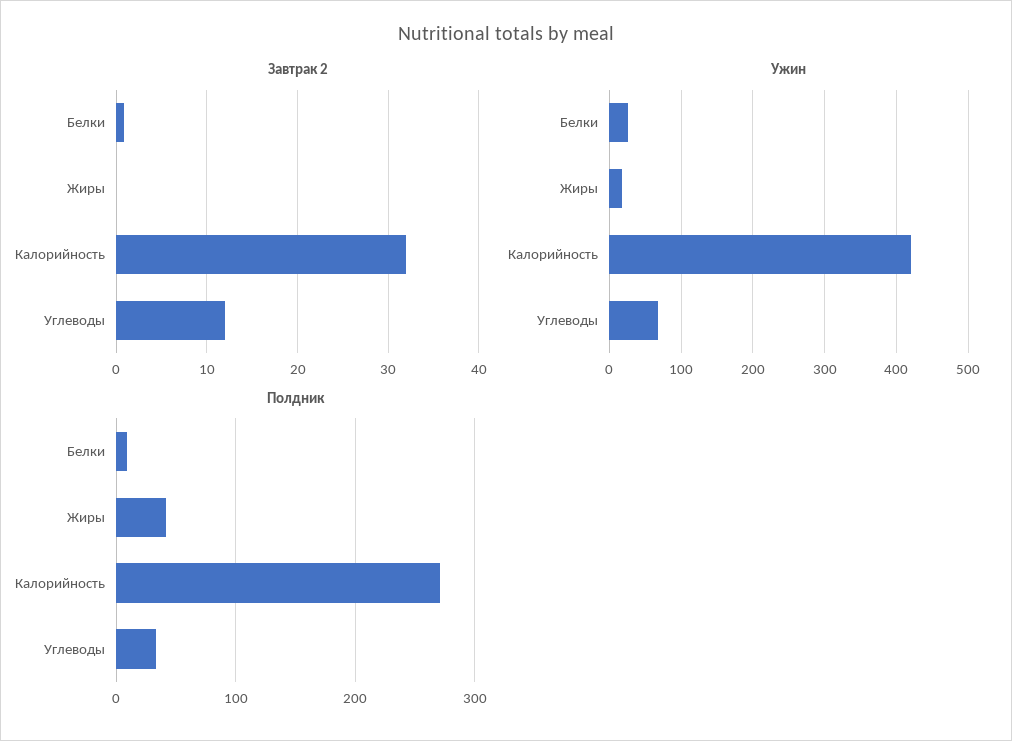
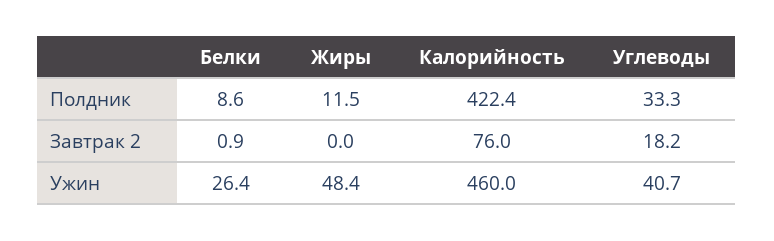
  {
    "Завтрак 2": {
      "Белки": 0.9,
      "Жиры": 0,
-     "Калорийность": 32,
+     "Калорийность": 76,
-     "Углеводы": 12
+     "Углеводы": 18.2
    },
    "Ужин": {
      "Белки": 26.4,
-     "Жиры": 20,
+     "Жиры": 48.4,
-     "Калорийность": 420,
+     "Калорийность": 460,
-     "Углеводы": 70
+     "Углеводы": 40.7
    },
    "Полдник": {
      "Белки": 8.6,
-     "Жиры": 40,
+     "Жиры": 11.5,
-     "Калорийность": 270,
+     "Калорийность": 422.4,
      "Углеводы": 33.3
    }
  }

